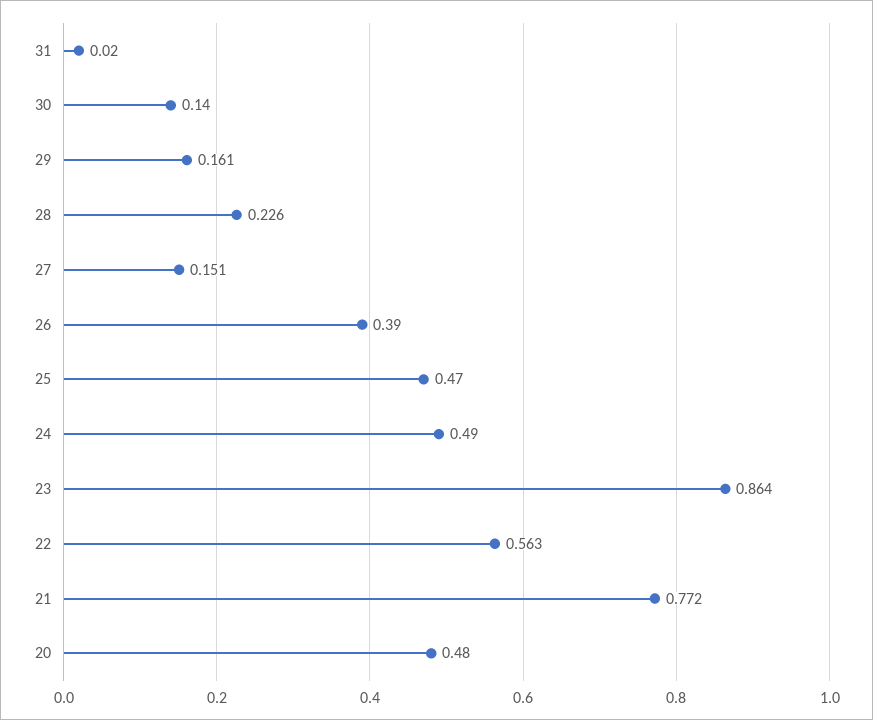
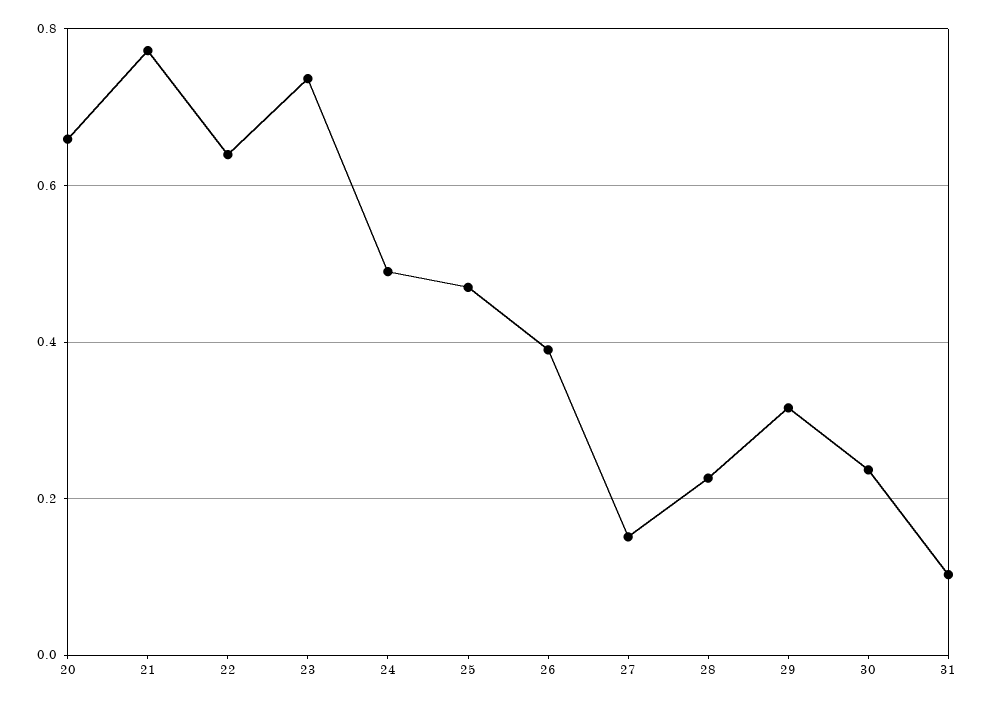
  {
-   "31": 0.02,
+   "31": 0.1,
-   "30": 0.14,
+   "30": 0.24,
-   "29": 0.161,
+   "29": 0.32,
    "28": 0.226,
    "27": 0.151,
    "26": 0.39,
    "25": 0.47,
    "24": 0.49,
-   "23": 0.864,
+   "23": 0.74,
-   "22": 0.563,
+   "22": 0.64,
    "21": 0.772,
-   "20": 0.48
+   "20": 0.66
  }

